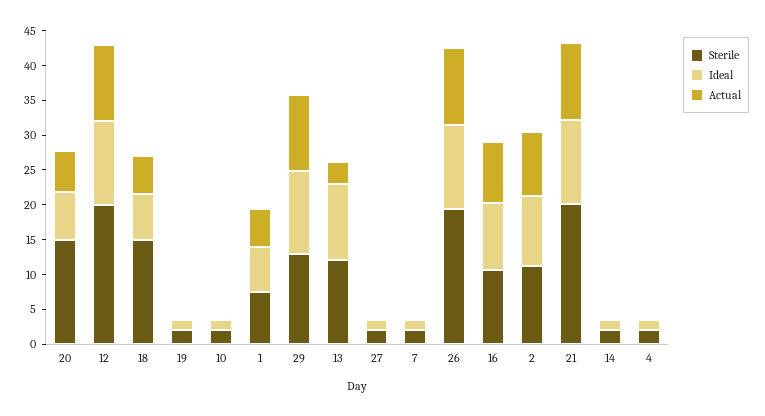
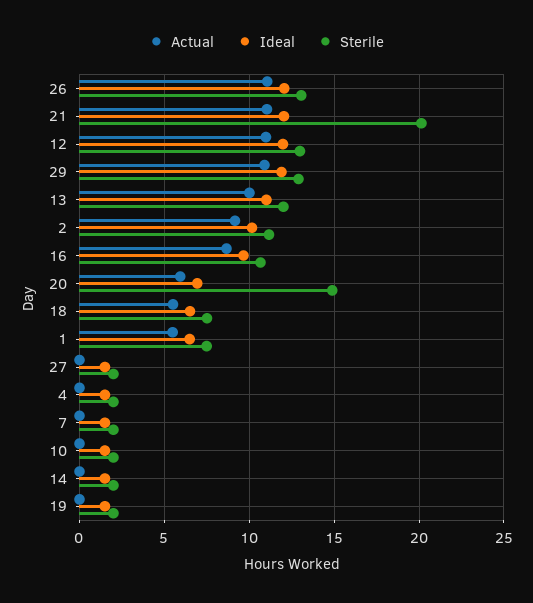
  {
    "Sterile": {
      "20": 15,
-     "12": 20,
+     "12": 13,
-     "18": 15,
+     "18": 7.5,
      "19": 2,
      "10": 2,
      "1": 7.5,
      "29": 13,
      "13": 12,
      "27": 2,
      "7": 2,
-     "26": 20,
+     "26": 13,
      "16": 10.5,
      "2": 11,
      "21": 20,
      "14": 2,
      "4": 2
    },
    "Ideal": {
      "20": 7,
      "12": 12,
      "18": 6.5,
      "19": 1.5,
      "10": 1.5,
      "1": 6.5,
      "29": 12,
      "13": 11,
      "27": 1.5,
      "7": 1.5,
      "26": 12,
      "16": 9.5,
      "2": 10,
      "21": 12,
      "14": 1.5,
      "4": 1.5
    },
    "Actual": {
      "20": 6,
      "12": 11,
      "18": 5.5,
      "19": 0,
      "10": 0,
      "1": 5.5,
      "29": 11,
-     "13": 2.5,
+     "13": 10,
      "27": 0,
      "7": 0,
      "26": 11,
      "16": 8.5,
      "2": 9,
      "21": 11,
      "14": 0,
      "4": 0
    }
  }

